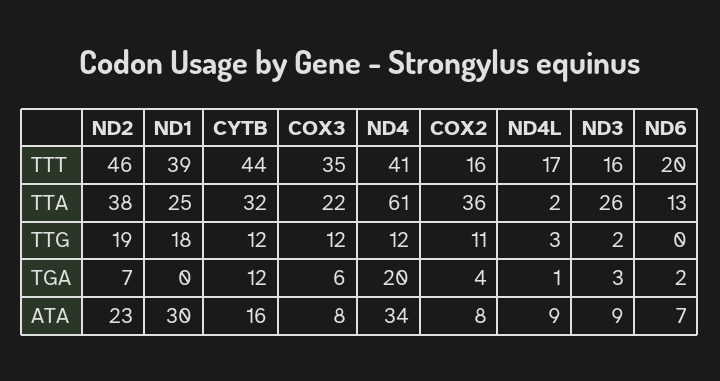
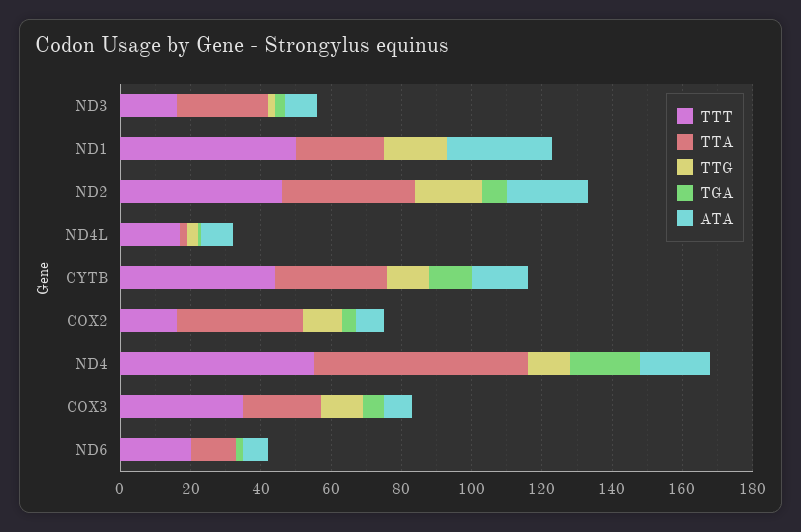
  {
    "TTT": {
      "ND2": 46,
-     "ND1": 39,
+     "ND1": 50,
      "CYTB": 44,
      "COX3": 35,
-     "ND4": 41,
+     "ND4": 55,
      "COX2": 16,
      "ND4L": 17,
      "ND3": 16,
      "ND6": 20
    },
    "TTA": {
      "ND2": 38,
      "ND1": 25,
      "CYTB": 32,
      "COX3": 22,
      "ND4": 61,
      "COX2": 36,
      "ND4L": 2,
      "ND3": 26,
      "ND6": 13
    },
    "TTG": {
      "ND2": 19,
      "ND1": 18,
      "CYTB": 12,
      "COX3": 12,
      "ND4": 12,
      "COX2": 11,
      "ND4L": 3,
      "ND3": 2,
      "ND6": 0
    },
    "TGA": {
      "ND2": 7,
      "ND1": 0,
      "CYTB": 12,
      "COX3": 6,
      "ND4": 20,
      "COX2": 4,
      "ND4L": 1,
      "ND3": 3,
      "ND6": 2
    },
    "ATA": {
      "ND2": 23,
      "ND1": 30,
      "CYTB": 16,
      "COX3": 8,
-     "ND4": 34,
+     "ND4": 20,
      "COX2": 8,
      "ND4L": 9,
      "ND3": 9,
      "ND6": 7
    }
  }

